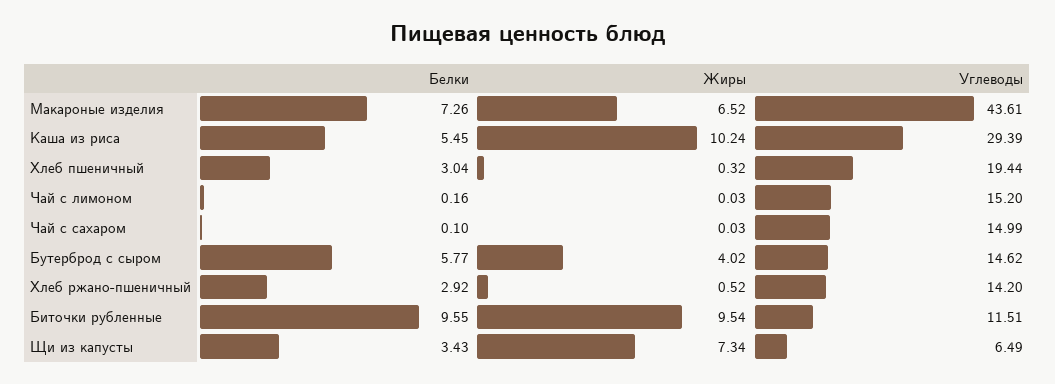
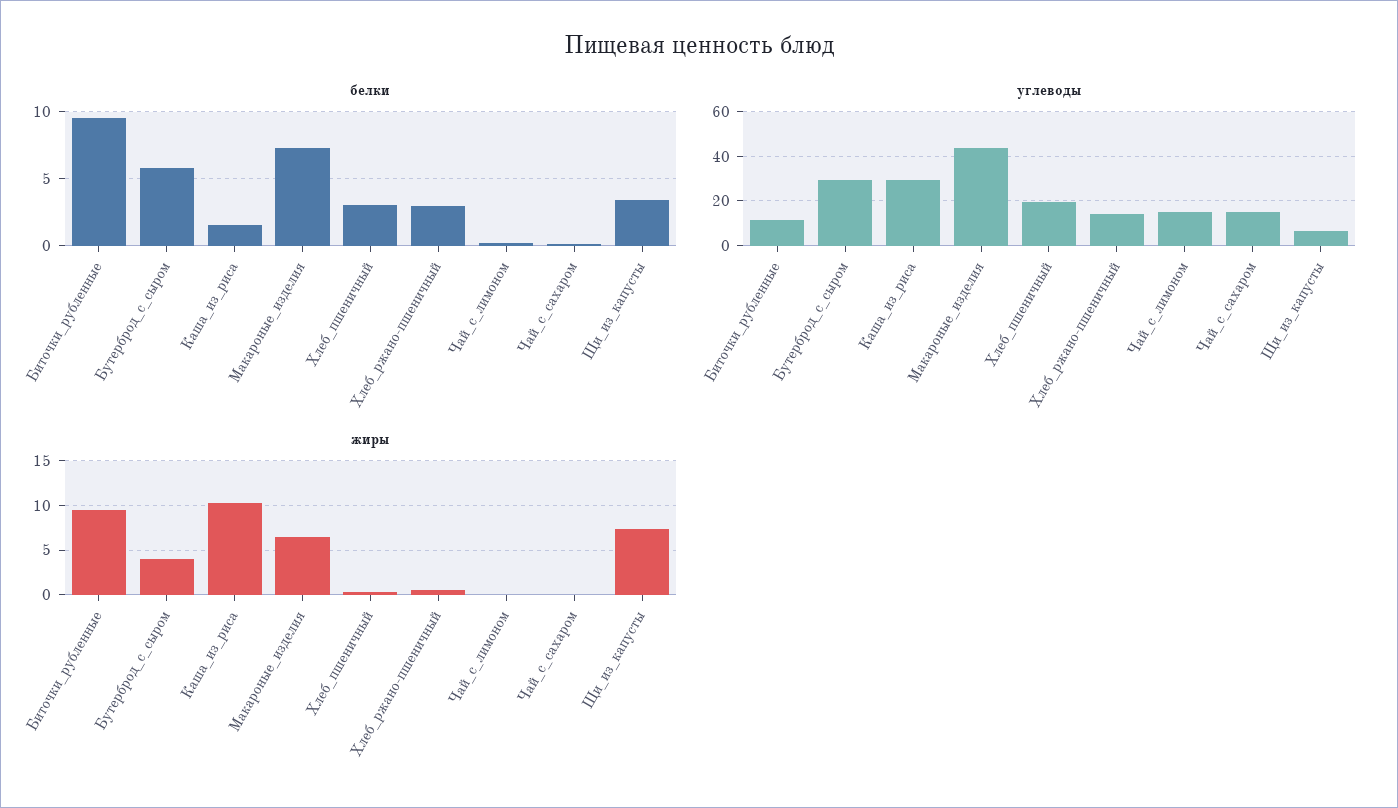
  {
    "Белки": {
      "Макароные изделия": 7.26,
-     "Каша из риса": 5.45,
+     "Каша из риса": 1.5,
      "Хлеб пшеничный": 3.04,
      "Чай с лимоном": 0.16,
      "Чай с сахаром": 0.1,
      "Бутерброд с сыром": 5.77,
      "Хлеб ржано-пшеничный": 2.92,
      "Биточки рубленные": 9.55,
      "Щи из капусты": 3.43
    },
    "Жиры": {
      "Макароные изделия": 6.52,
      "Каша из риса": 10.24,
      "Хлеб пшеничный": 0.32,
      "Чай с лимоном": 0.03,
      "Чай с сахаром": 0.03,
      "Бутерброд с сыром": 4.02,
      "Хлеб ржано-пшеничный": 0.52,
      "Биточки рубленные": 9.54,
      "Щи из капусты": 7.34
    },
    "Углеводы": {
      "Макароные изделия": 43.61,
      "Каша из риса": 29.39,
      "Хлеб пшеничный": 19.44,
      "Чай с лимоном": 15.2,
      "Чай с сахаром": 14.99,
-     "Бутерброд с сыром": 14.62,
+     "Бутерброд с сыром": 30,
      "Хлеб ржано-пшеничный": 14.2,
      "Биточки рубленные": 11.51,
      "Щи из капусты": 6.49
    }
  }

